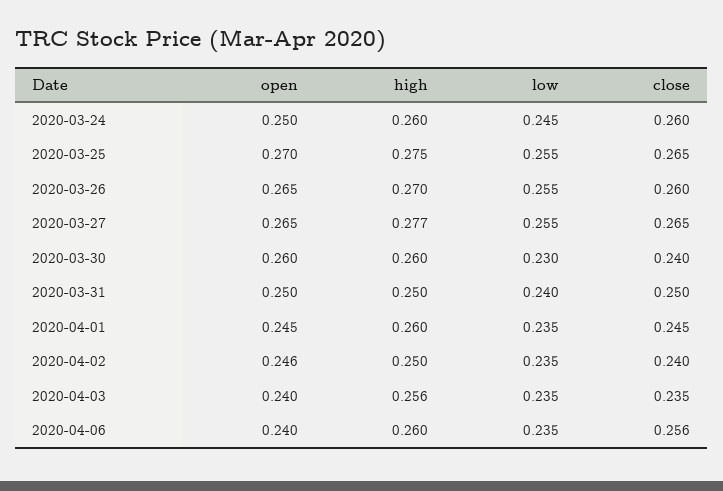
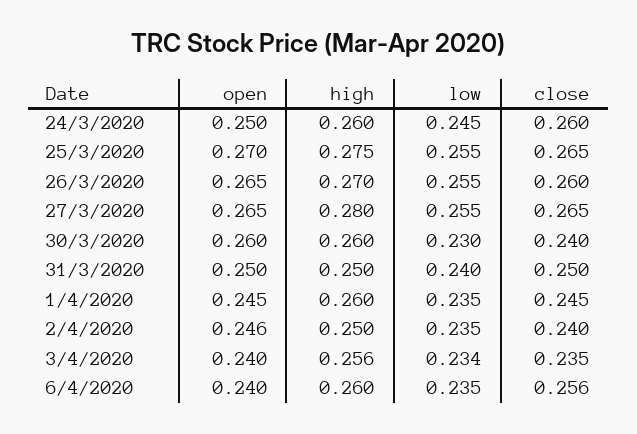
  {
    "open": {
      "2020-03-24": 0.25,
      "2020-03-25": 0.27,
      "2020-03-26": 0.265,
      "2020-03-27": 0.265,
      "2020-03-30": 0.26,
      "2020-03-31": 0.25,
      "2020-04-01": 0.245,
      "2020-04-02": 0.246,
      "2020-04-03": 0.24,
      "2020-04-06": 0.24
    },
    "high": {
      "2020-03-24": 0.26,
      "2020-03-25": 0.275,
      "2020-03-26": 0.27,
-     "2020-03-27": 0.277,
+     "2020-03-27": 0.28,
      "2020-03-30": 0.26,
      "2020-03-31": 0.25,
      "2020-04-01": 0.26,
      "2020-04-02": 0.25,
      "2020-04-03": 0.256,
      "2020-04-06": 0.26
    },
    "low": {
      "2020-03-24": 0.245,
      "2020-03-25": 0.255,
      "2020-03-26": 0.255,
      "2020-03-27": 0.255,
      "2020-03-30": 0.23,
      "2020-03-31": 0.24,
      "2020-04-01": 0.235,
      "2020-04-02": 0.235,
-     "2020-04-03": 0.235,
+     "2020-04-03": 0.234,
      "2020-04-06": 0.235
    },
    "close": {
      "2020-03-24": 0.26,
      "2020-03-25": 0.265,
      "2020-03-26": 0.26,
      "2020-03-27": 0.265,
      "2020-03-30": 0.24,
      "2020-03-31": 0.25,
      "2020-04-01": 0.245,
      "2020-04-02": 0.24,
      "2020-04-03": 0.235,
      "2020-04-06": 0.256
    }
  }

